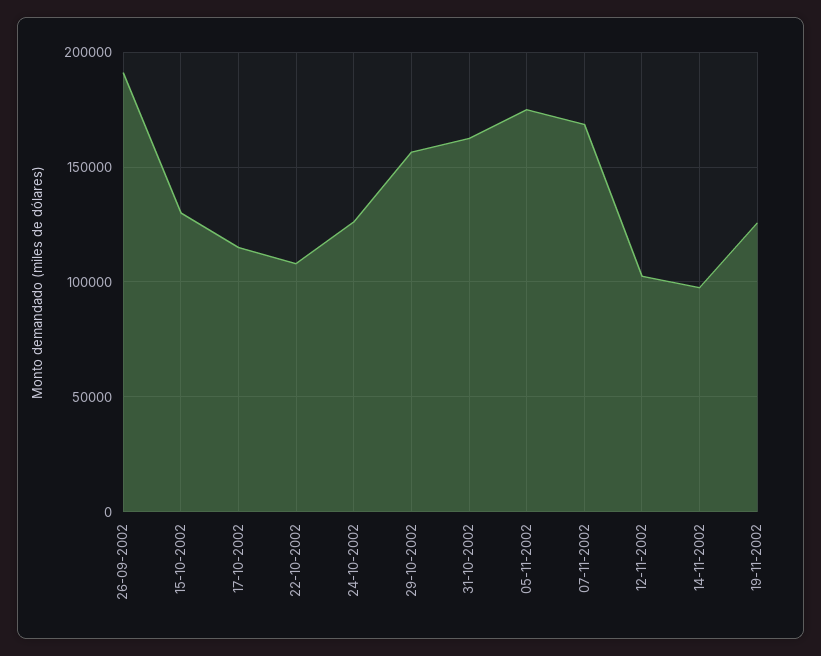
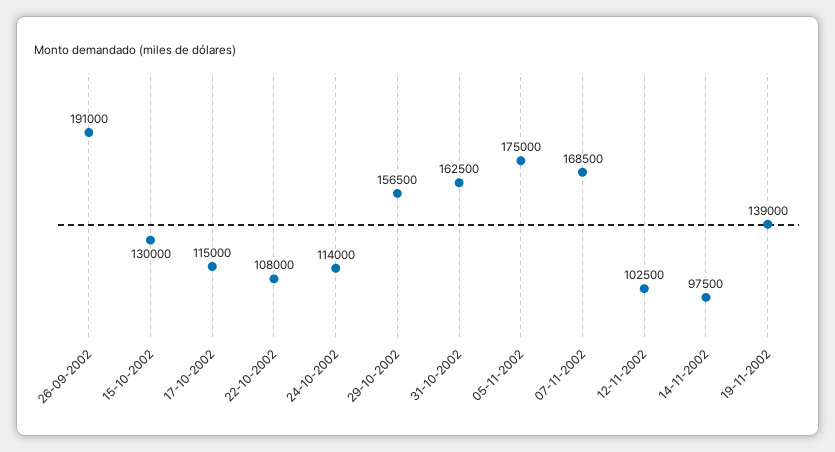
  {
    "26-09-2002": 191000,
    "15-10-2002": 130000,
    "17-10-2002": 115000,
    "22-10-2002": 108000,
-   "24-10-2002": 125000,
+   "24-10-2002": 114000,
    "29-10-2002": 156500,
    "31-10-2002": 162500,
    "05-11-2002": 175000,
    "07-11-2002": 168500,
    "12-11-2002": 102500,
    "14-11-2002": 97500,
-   "19-11-2002": 125000
+   "19-11-2002": 139000
  }

